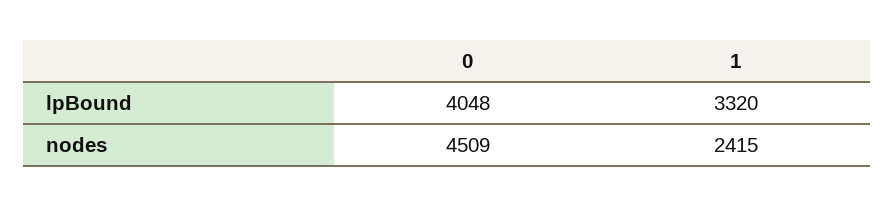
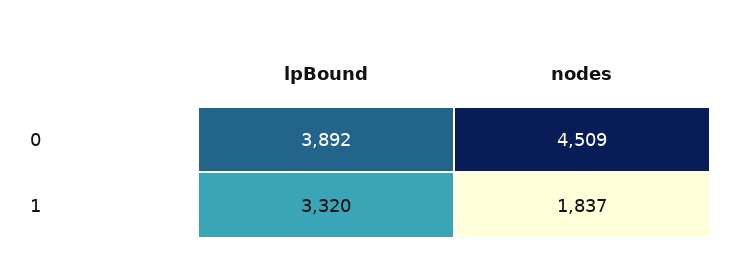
  {
    "0": {
-     "lpBound": 4048,
+     "lpBound": 3892,
      "nodes": 4509
    },
    "1": {
      "lpBound": 3320,
-     "nodes": 2415
+     "nodes": 1837
    }
  }

